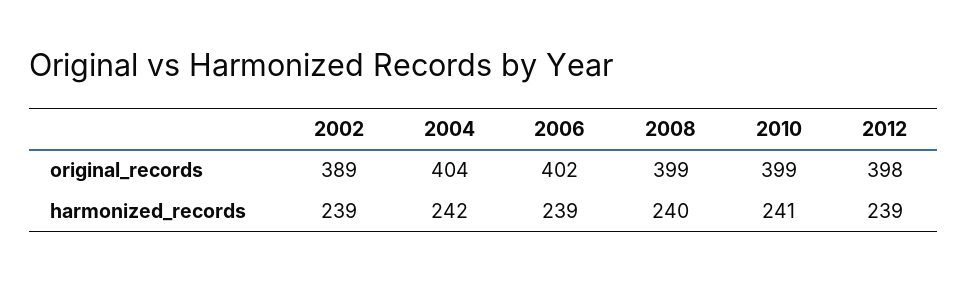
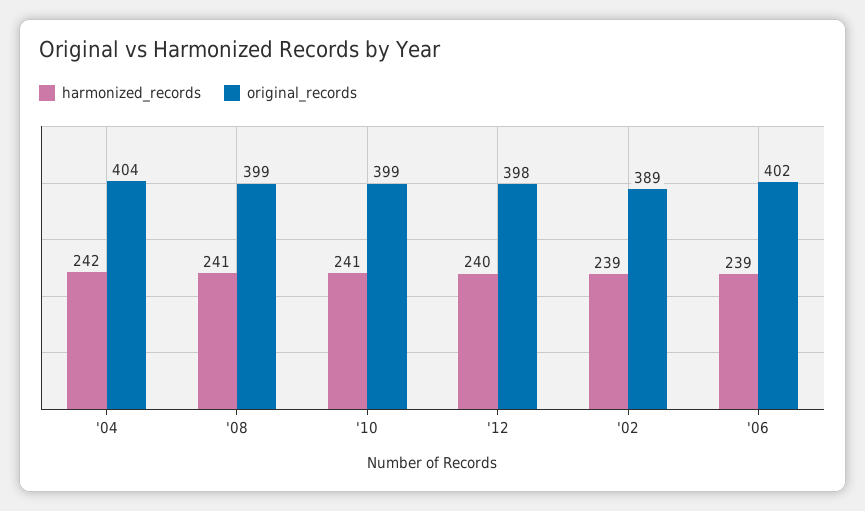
  {
    "original_records": {
      "2002": 389,
      "2004": 404,
      "2006": 402,
      "2008": 399,
      "2010": 399,
      "2012": 398
    },
    "harmonized_records": {
      "2002": 239,
      "2004": 242,
      "2006": 239,
-     "2008": 240,
+     "2008": 241,
      "2010": 241,
-     "2012": 239
+     "2012": 240
    }
  }

